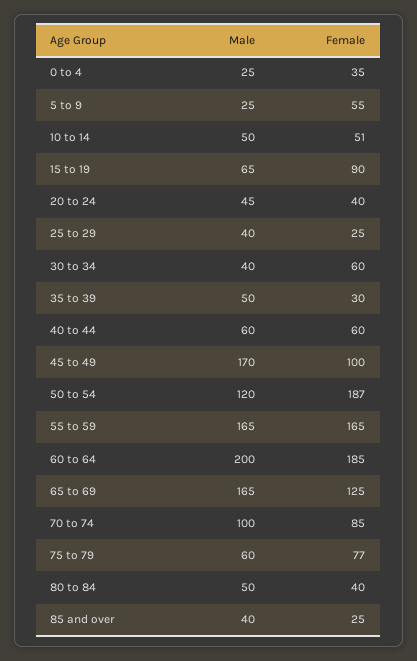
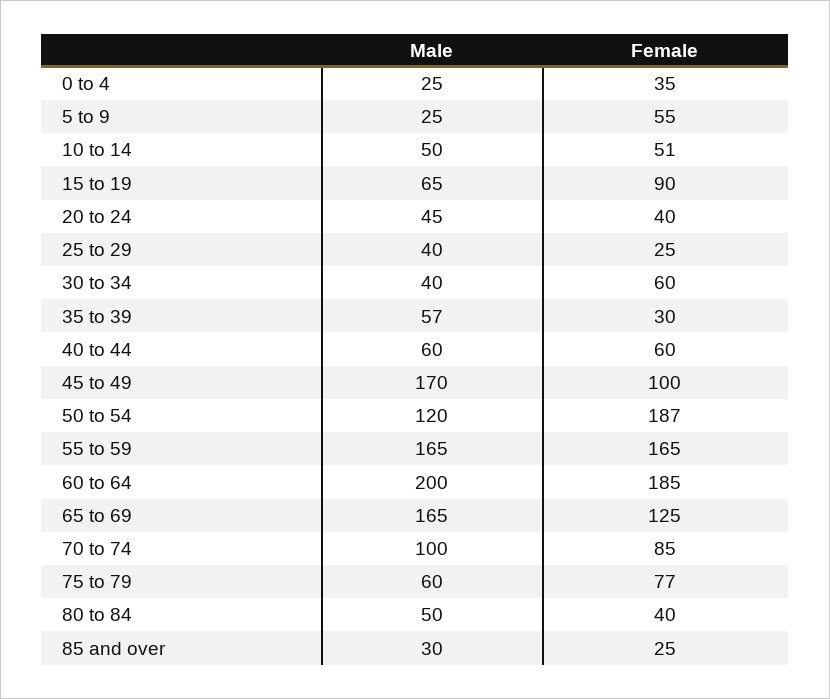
  {
    "Male": {
      "0 to 4": 25,
      "5 to 9": 25,
      "10 to 14": 50,
      "15 to 19": 65,
      "20 to 24": 45,
      "25 to 29": 40,
      "30 to 34": 40,
-     "35 to 39": 50,
+     "35 to 39": 57,
      "40 to 44": 60,
      "45 to 49": 170,
      "50 to 54": 120,
      "55 to 59": 165,
      "60 to 64": 200,
      "65 to 69": 165,
      "70 to 74": 100,
      "75 to 79": 60,
      "80 to 84": 50,
-     "85 and over": 40
+     "85 and over": 30
    },
    "Female": {
      "0 to 4": 35,
      "5 to 9": 55,
      "10 to 14": 51,
      "15 to 19": 90,
      "20 to 24": 40,
      "25 to 29": 25,
      "30 to 34": 60,
      "35 to 39": 30,
      "40 to 44": 60,
      "45 to 49": 100,
      "50 to 54": 187,
      "55 to 59": 165,
      "60 to 64": 185,
      "65 to 69": 125,
      "70 to 74": 85,
      "75 to 79": 77,
      "80 to 84": 40,
      "85 and over": 25
    }
  }

